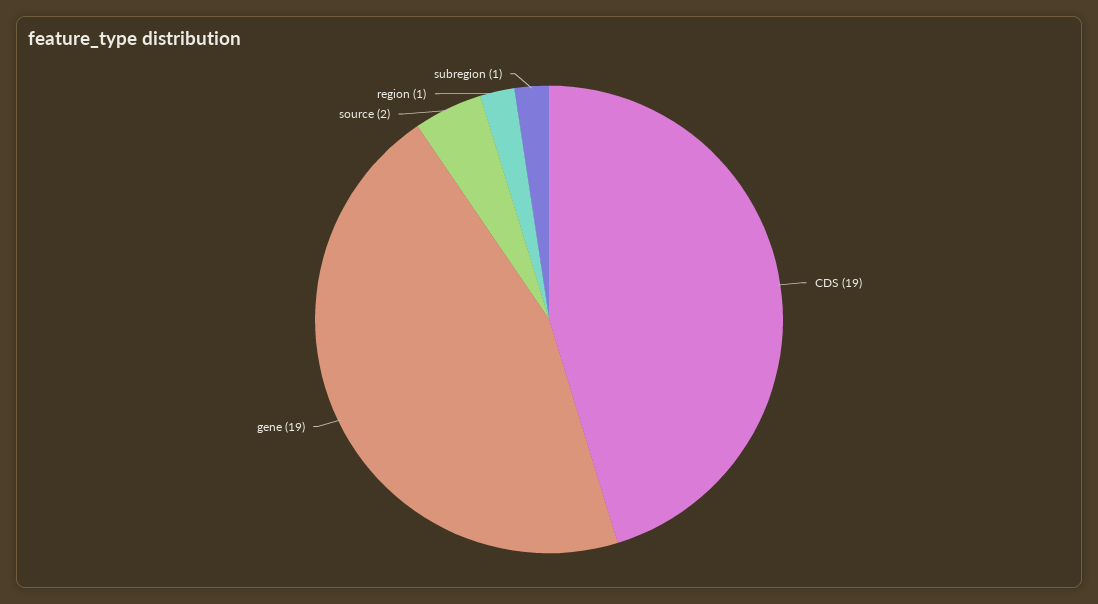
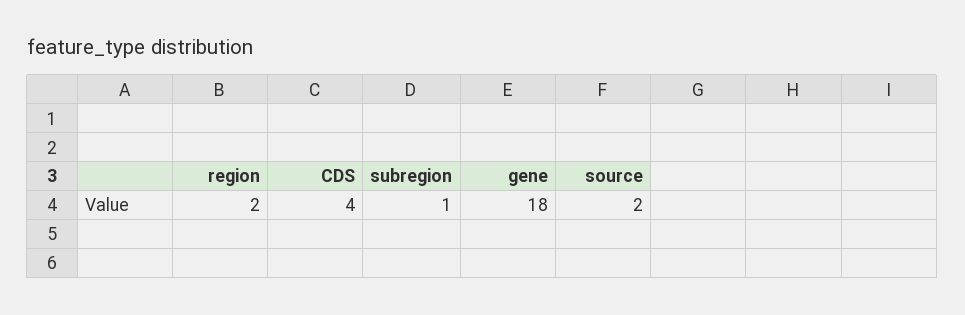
  {
-   "CDS": 19,
+   "CDS": 4,
-   "gene": 19,
+   "gene": 18,
    "source": 2,
-   "region": 1,
+   "region": 2,
    "subregion": 1
  }

